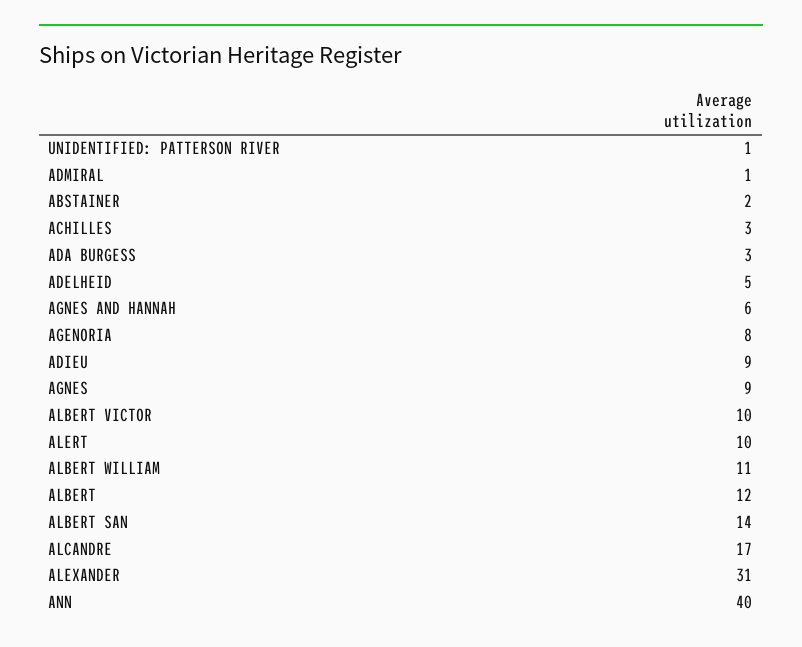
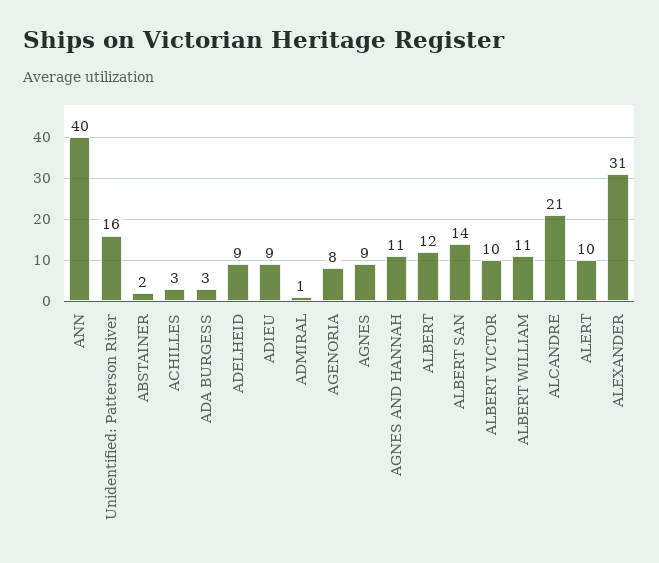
  {
-   "UNIDENTIFIED: PATTERSON RIVER": 1,
+   "UNIDENTIFIED: PATTERSON RIVER": 16,
    "ADMIRAL": 1,
    "ABSTAINER": 2,
    "ACHILLES": 3,
    "ADA BURGESS": 3,
-   "ADELHEID": 5,
+   "ADELHEID": 9,
-   "AGNES AND HANNAH": 6,
+   "AGNES AND HANNAH": 11,
    "AGENORIA": 8,
    "ADIEU": 9,
    "AGNES": 9,
    "ALBERT VICTOR": 10,
    "ALERT": 10,
    "ALBERT WILLIAM": 11,
    "ALBERT": 12,
    "ALBERT SAN": 14,
-   "ALCANDRE": 17,
+   "ALCANDRE": 21,
    "ALEXANDER": 31,
    "ANN": 40
  }

